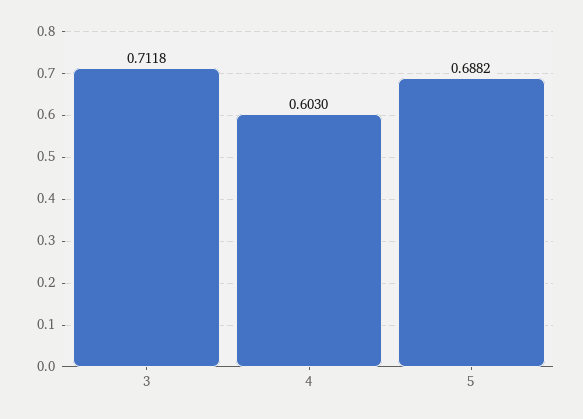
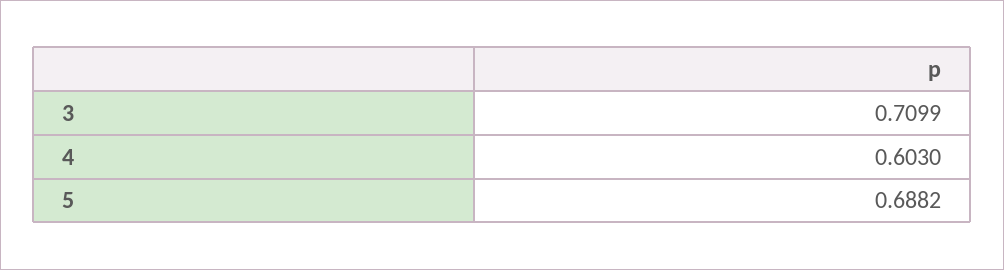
  {
-   "3": 0.7118,
+   "3": 0.7099,
    "4": 0.603,
    "5": 0.6882
  }

